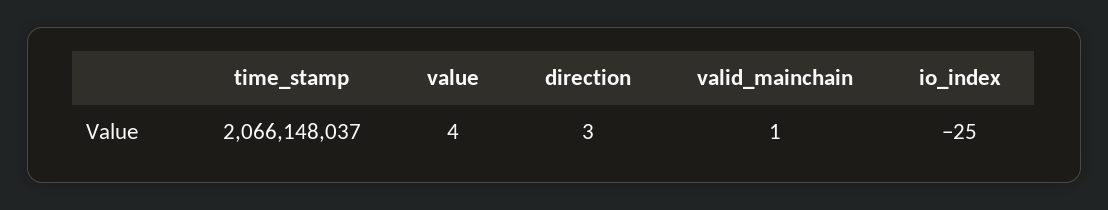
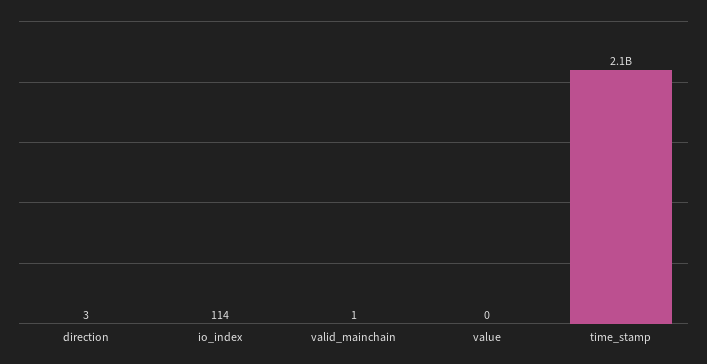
  {
    "time_stamp": 2066148037,
-   "value": 4,
+   "value": 0,
    "direction": 3,
    "valid_mainchain": 1,
-   "io_index": -25
+   "io_index": 114
  }

